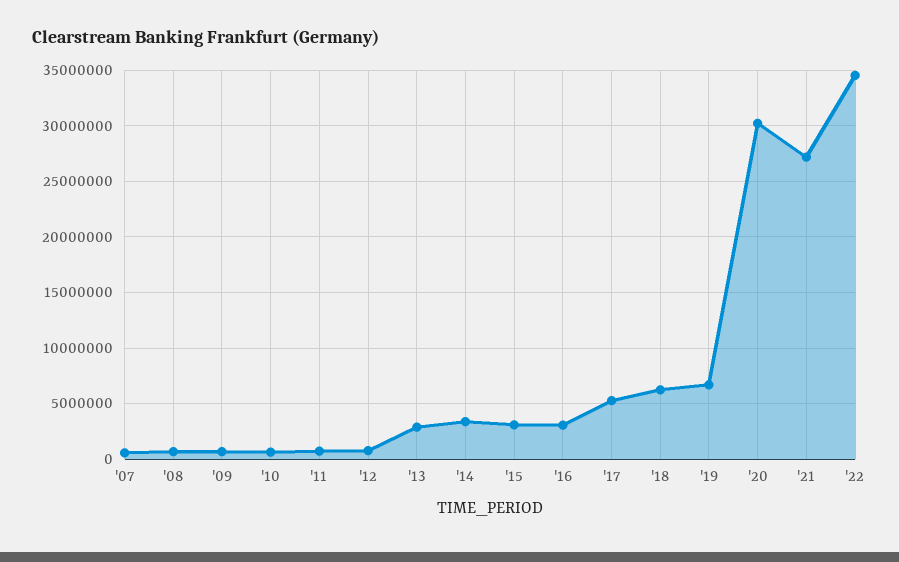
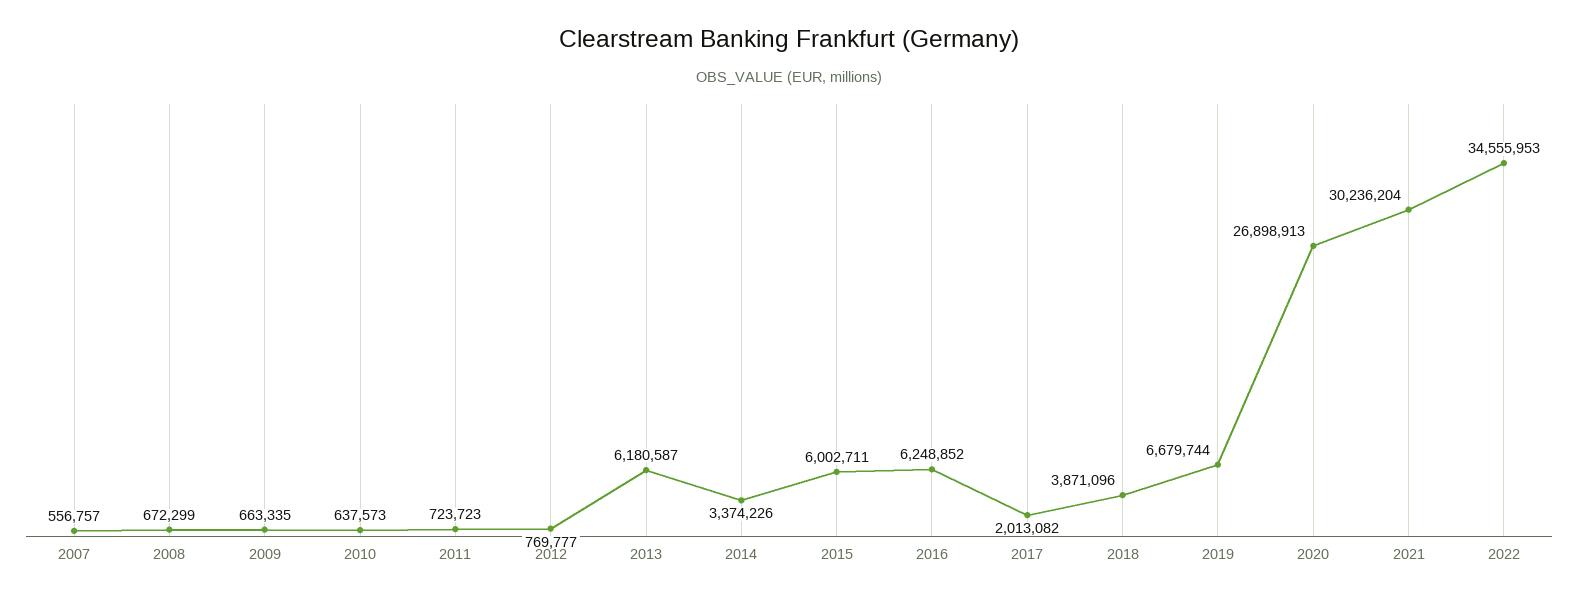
  {
    "'07": 556757,
    "'08": 672299,
    "'09": 663335,
    "'10": 637573,
    "'11": 723723,
    "'12": 769777,
-   "'13": 3000000,
+   "'13": 6180587,
    "'14": 3374226,
-   "'15": 3000000,
+   "'15": 6002711,
-   "'16": 3000000,
+   "'16": 6248852,
-   "'17": 5000000,
+   "'17": 2013082,
-   "'18": 6000000,
+   "'18": 3871096,
    "'19": 6679744,
-   "'20": 30000000,
+   "'20": 26898913,
-   "'21": 27000000,
+   "'21": 30236204,
    "'22": 34555953
  }

